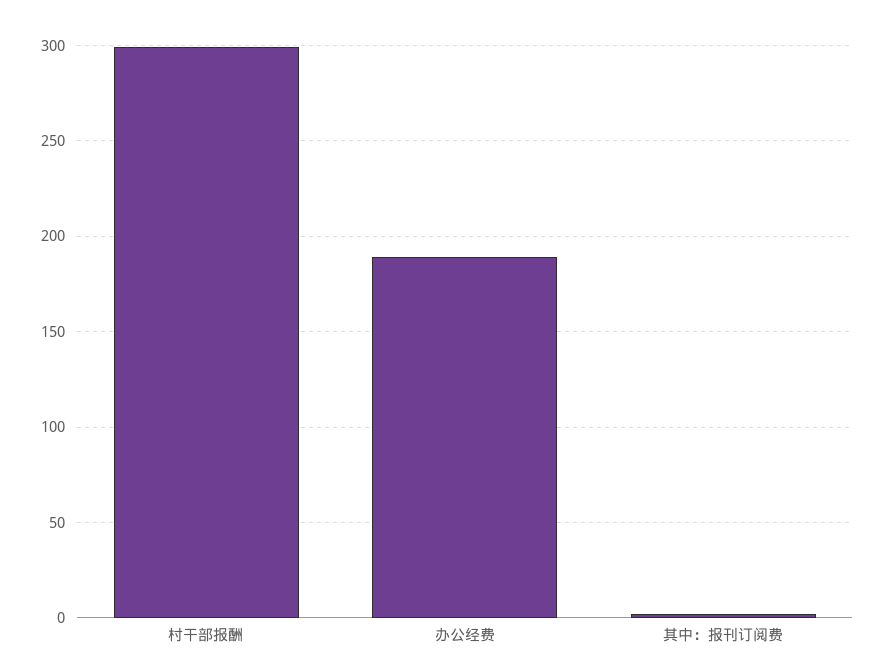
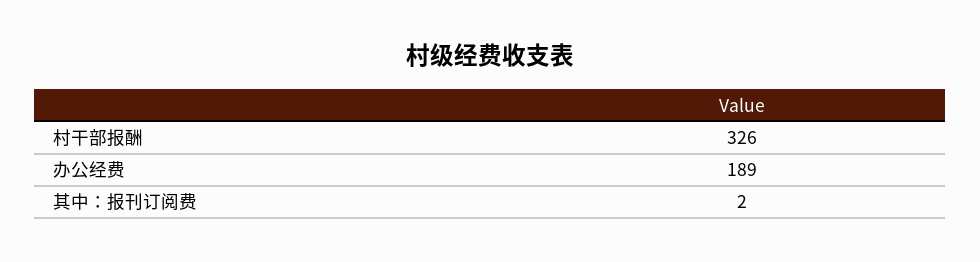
  {
-   "村干部报酬": 300,
+   "村干部报酬": 326,
    "办公经费": 189,
    "其中：报刊订阅费": 2
  }

